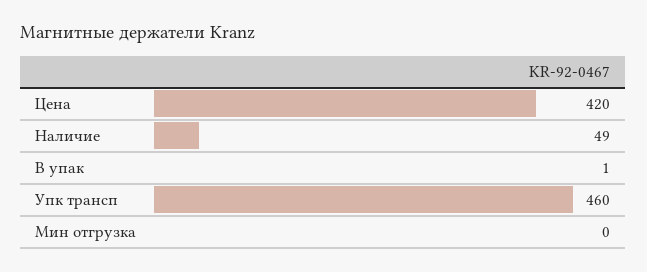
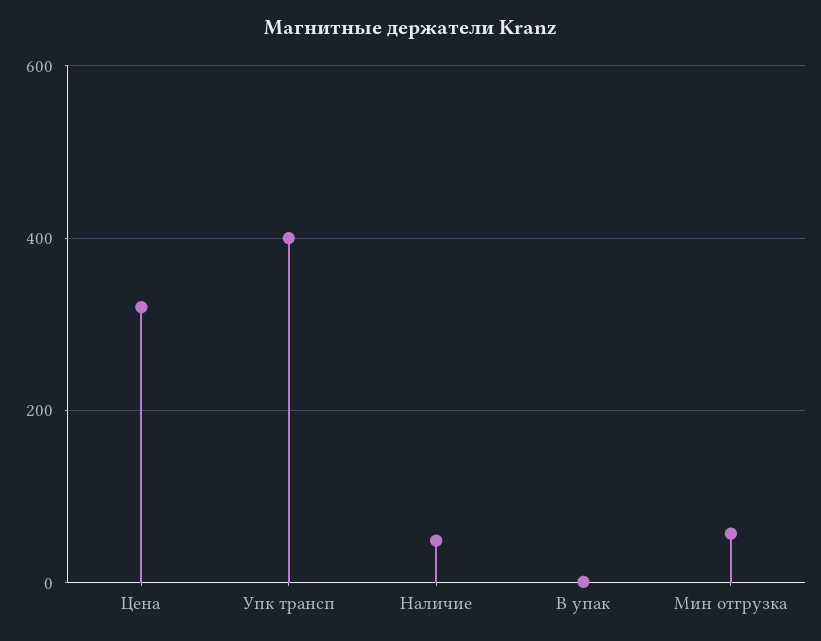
  {
-   "Цена": 420,
+   "Цена": 320,
    "Наличие": 49,
    "В упак": 1,
-   "Упк трансп": 460,
+   "Упк трансп": 400,
-   "Мин отгрузка": 0
+   "Мин отгрузка": 60
  }

